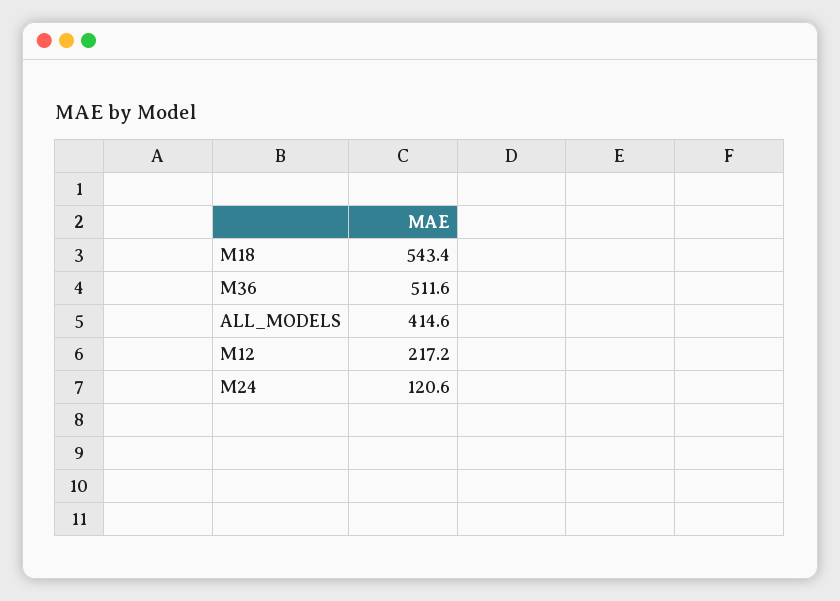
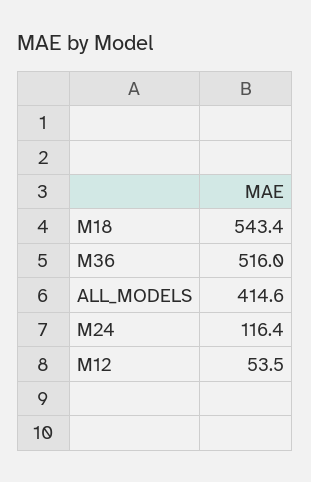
  {
    "M18": 543.4,
-   "M36": 511.6,
+   "M36": 516,
    "ALL_MODELS": 414.6,
-   "M12": 217.2,
+   "M12": 53.5,
-   "M24": 120.6
+   "M24": 116.4
  }

